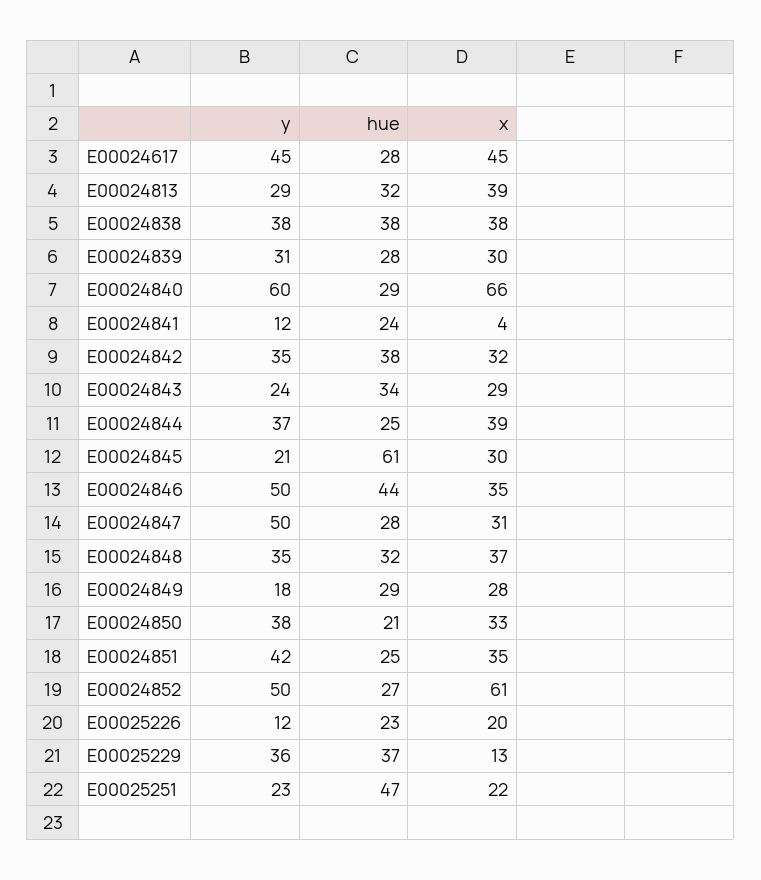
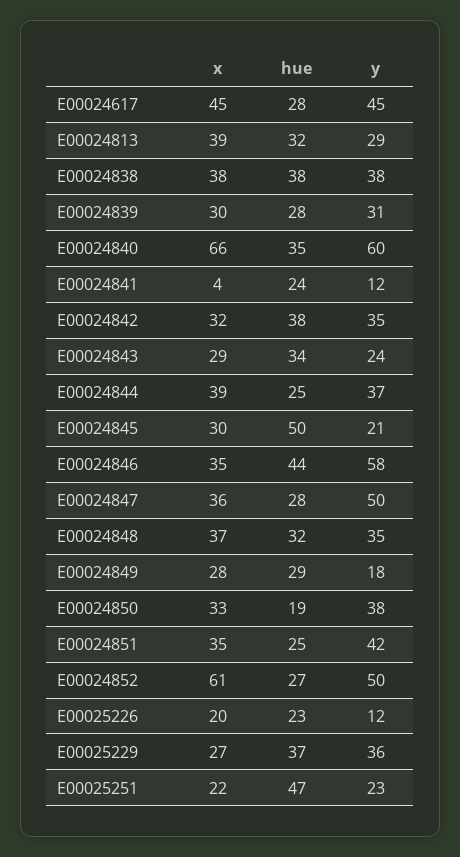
  {
    "y": {
      "E00024617": 45,
      "E00024813": 29,
      "E00024838": 38,
      "E00024839": 31,
      "E00024840": 60,
      "E00024841": 12,
      "E00024842": 35,
      "E00024843": 24,
      "E00024844": 37,
      "E00024845": 21,
-     "E00024846": 50,
+     "E00024846": 58,
      "E00024847": 50,
      "E00024848": 35,
      "E00024849": 18,
      "E00024850": 38,
      "E00024851": 42,
      "E00024852": 50,
      "E00025226": 12,
      "E00025229": 36,
      "E00025251": 23
    },
    "hue": {
      "E00024617": 28,
      "E00024813": 32,
      "E00024838": 38,
      "E00024839": 28,
-     "E00024840": 29,
+     "E00024840": 35,
      "E00024841": 24,
      "E00024842": 38,
      "E00024843": 34,
      "E00024844": 25,
-     "E00024845": 61,
+     "E00024845": 50,
      "E00024846": 44,
      "E00024847": 28,
      "E00024848": 32,
      "E00024849": 29,
-     "E00024850": 21,
+     "E00024850": 19,
      "E00024851": 25,
      "E00024852": 27,
      "E00025226": 23,
      "E00025229": 37,
      "E00025251": 47
    },
    "x": {
      "E00024617": 45,
      "E00024813": 39,
      "E00024838": 38,
      "E00024839": 30,
      "E00024840": 66,
      "E00024841": 4,
      "E00024842": 32,
      "E00024843": 29,
      "E00024844": 39,
      "E00024845": 30,
      "E00024846": 35,
-     "E00024847": 31,
+     "E00024847": 36,
      "E00024848": 37,
      "E00024849": 28,
      "E00024850": 33,
      "E00024851": 35,
      "E00024852": 61,
      "E00025226": 20,
-     "E00025229": 13,
+     "E00025229": 27,
      "E00025251": 22
    }
  }

